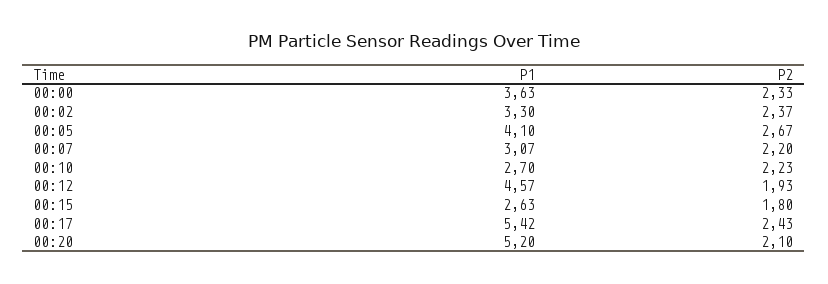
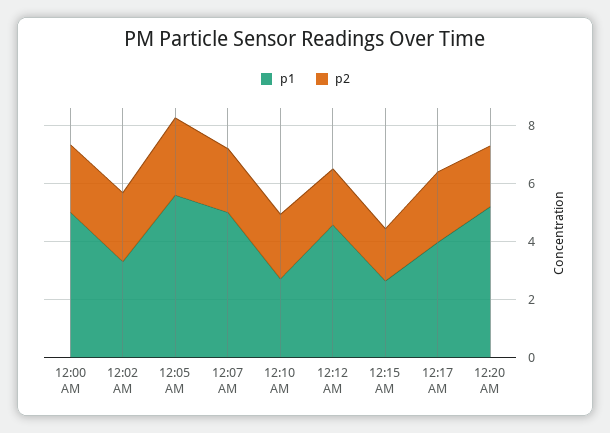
  {
    "P1": {
-     "00:00": 3.63,
+     "00:00": 5,
      "00:02": 3.3,
-     "00:05": 4.1,
+     "00:05": 5.5,
-     "00:07": 3.07,
+     "00:07": 5,
      "00:10": 2.7,
      "00:12": 4.57,
      "00:15": 2.63,
-     "00:17": 5.42,
+     "00:17": 4,
      "00:20": 5.2
    },
    "P2": {
      "00:00": 2.33,
      "00:02": 2.37,
      "00:05": 2.67,
      "00:07": 2.2,
      "00:10": 2.23,
      "00:12": 1.93,
      "00:15": 1.8,
      "00:17": 2.43,
      "00:20": 2.1
    }
  }

